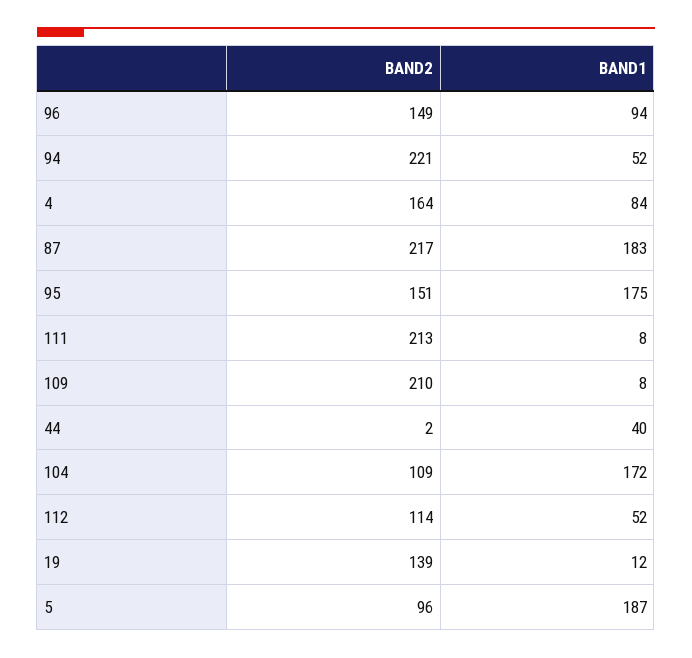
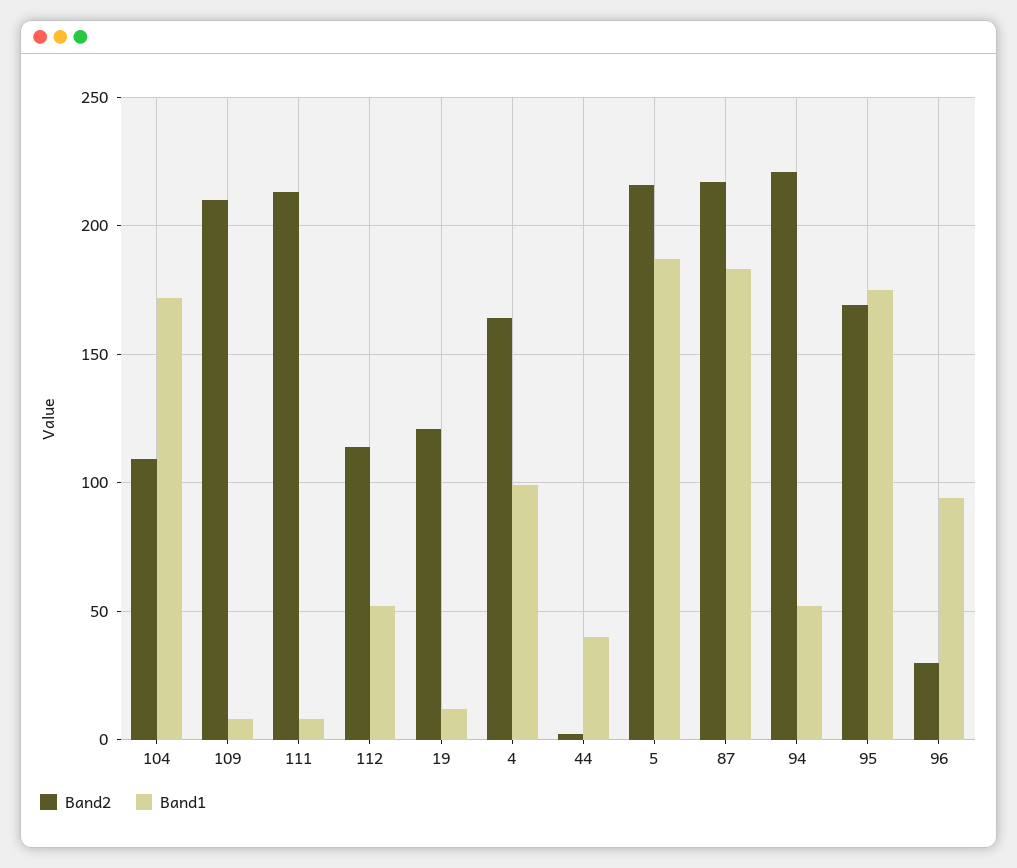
  {
    "BAND2": {
-     "96": 149,
+     "96": 30,
      "94": 221,
      "4": 164,
      "87": 217,
-     "95": 151,
+     "95": 170,
      "111": 213,
      "109": 210,
      "44": 2,
      "104": 109,
      "112": 114,
-     "19": 139,
+     "19": 120,
-     "5": 96
+     "5": 215
    },
    "BAND1": {
      "96": 94,
      "94": 52,
-     "4": 84,
+     "4": 100,
      "87": 183,
      "95": 175,
      "111": 8,
      "109": 8,
      "44": 40,
      "104": 172,
      "112": 52,
      "19": 12,
      "5": 187
    }
  }

